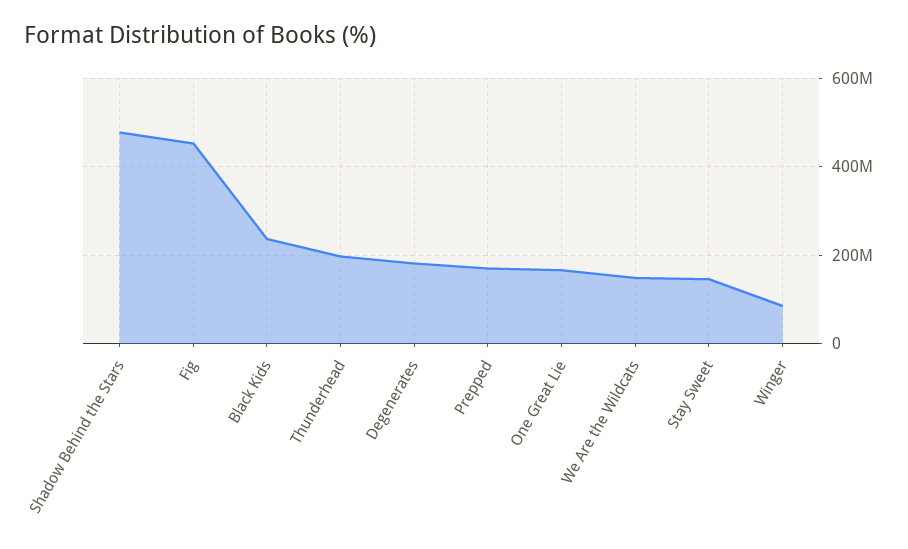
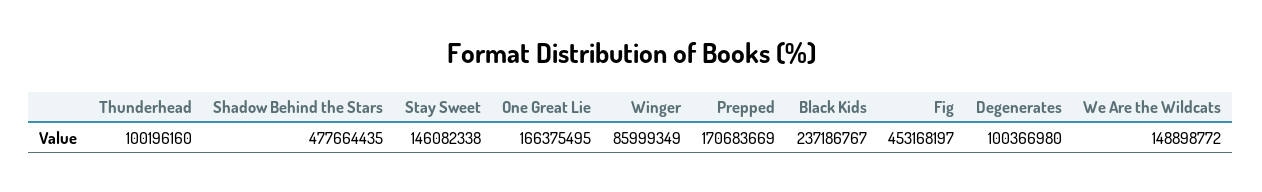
  {
    "Shadow Behind the Stars": 477664435,
    "Fig": 453168197,
    "Black Kids": 237186767,
-   "Thunderhead": 200000000,
+   "Thunderhead": 100196160,
-   "Degenerates": 180000000,
+   "Degenerates": 100366980,
    "Prepped": 170683669,
    "One Great Lie": 166375495,
    "We Are the Wildcats": 148898772,
    "Stay Sweet": 146082338,
    "Winger": 85999349
  }

